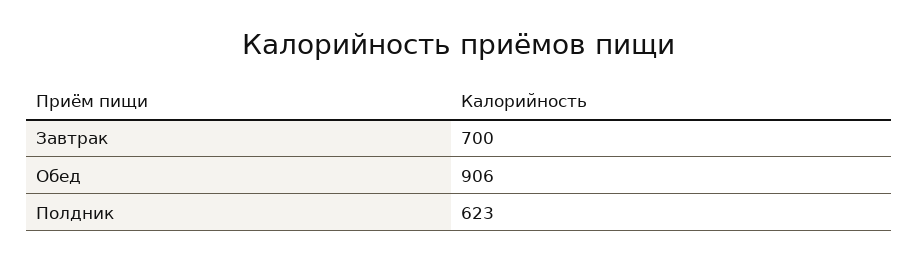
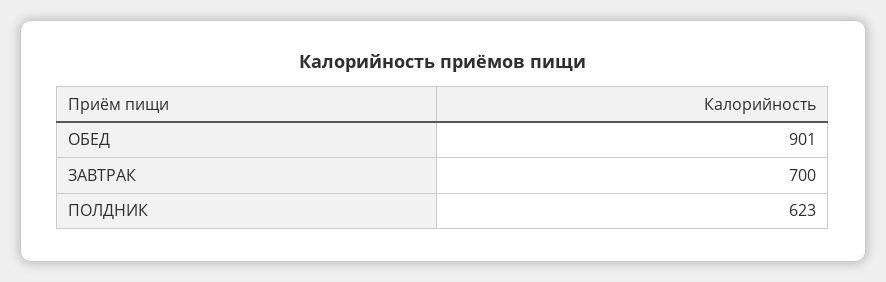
  {
    "Завтрак": 700,
-   "Обед": 906,
+   "Обед": 901,
    "Полдник": 623
  }

